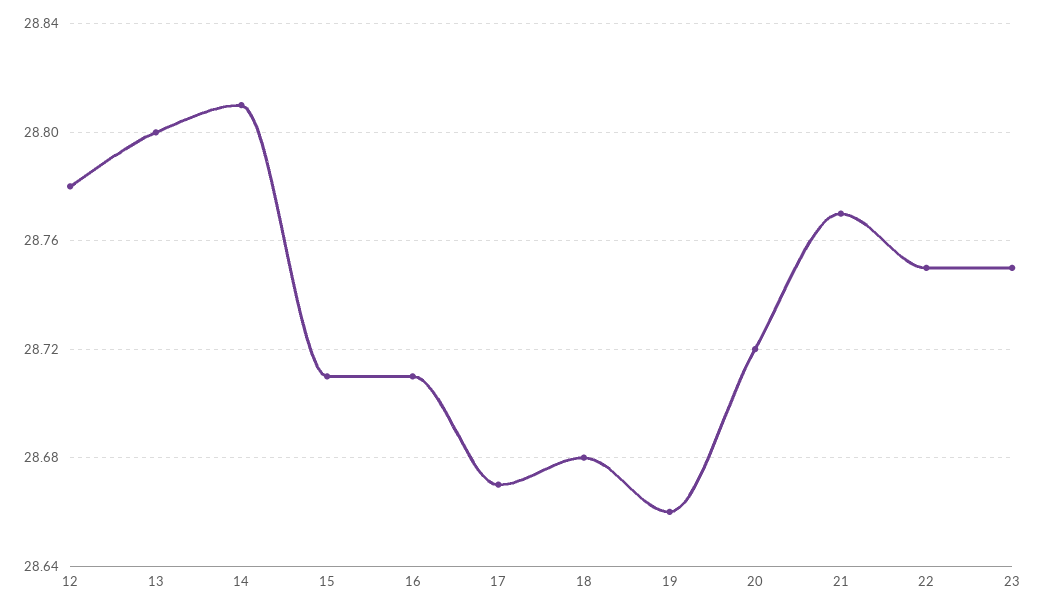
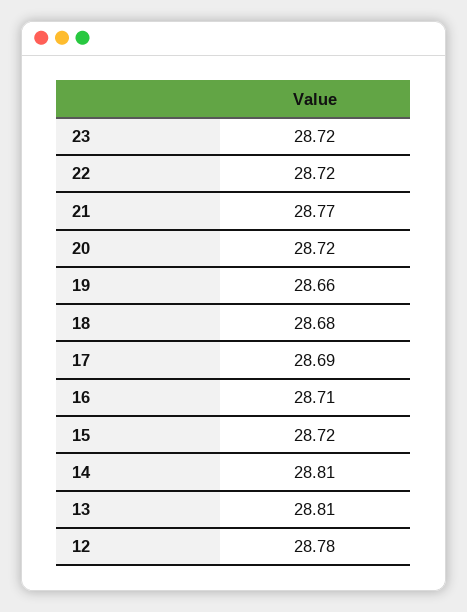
  {
    "12": 28.78,
-   "13": 28.8,
+   "13": 28.81,
    "14": 28.81,
-   "15": 28.71,
+   "15": 28.72,
    "16": 28.71,
-   "17": 28.67,
+   "17": 28.69,
    "18": 28.68,
    "19": 28.66,
    "20": 28.72,
    "21": 28.77,
-   "22": 28.75,
+   "22": 28.72,
-   "23": 28.75
+   "23": 28.72
  }

